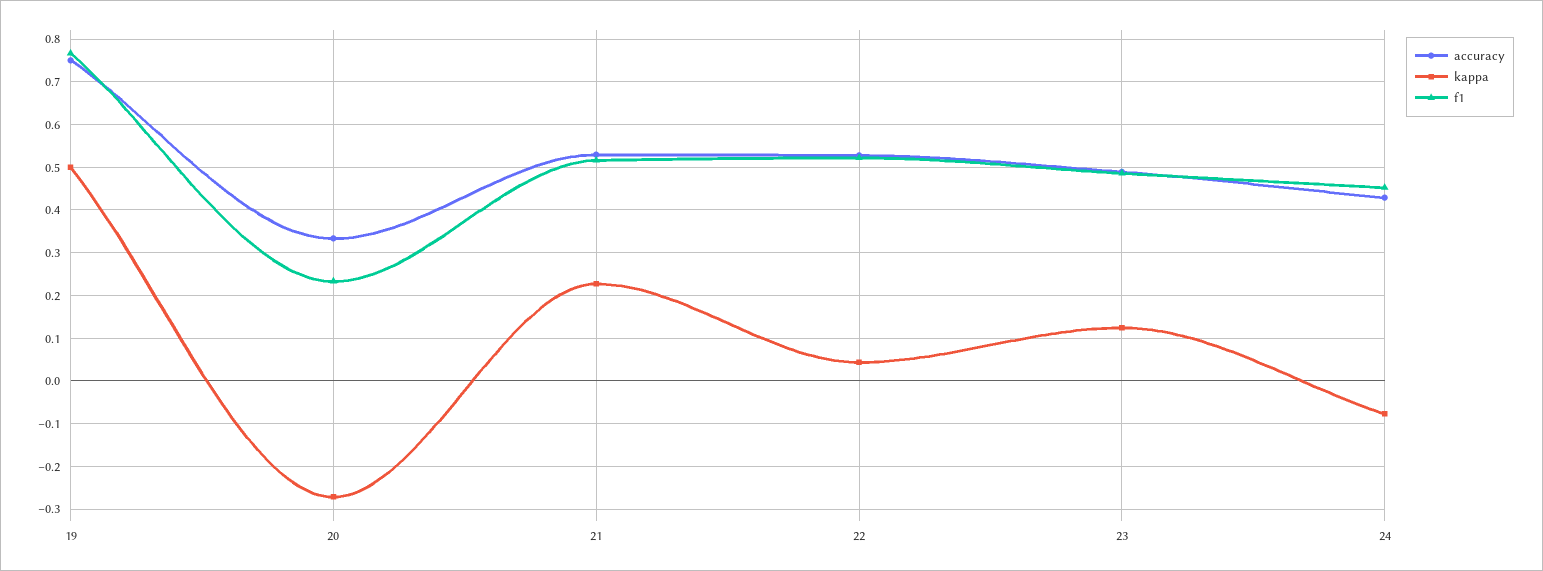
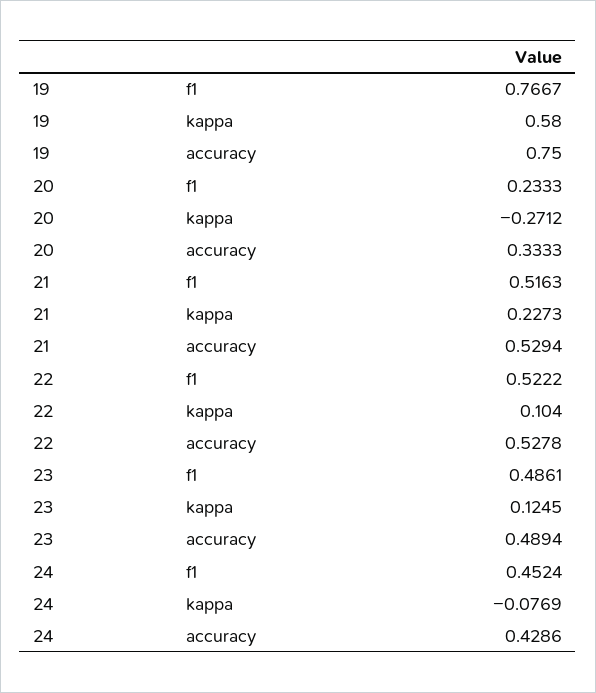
  {
    "accuracy": {
      "19": 0.75,
      "20": 0.3333,
      "21": 0.5294,
      "22": 0.5278,
      "23": 0.4894,
      "24": 0.4286
    },
    "kappa": {
-     "19": 0.5,
+     "19": 0.58,
      "20": -0.2712,
      "21": 0.2273,
-     "22": 0.04,
+     "22": 0.104,
      "23": 0.1245,
      "24": -0.0769
    },
    "f1": {
      "19": 0.7667,
      "20": 0.2333,
      "21": 0.5163,
      "22": 0.5222,
      "23": 0.4861,
      "24": 0.4524
    }
  }

